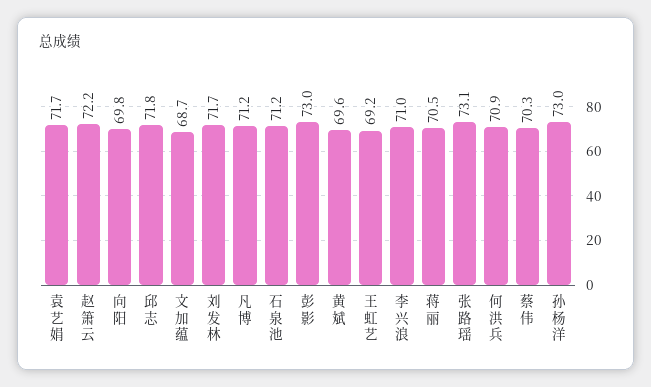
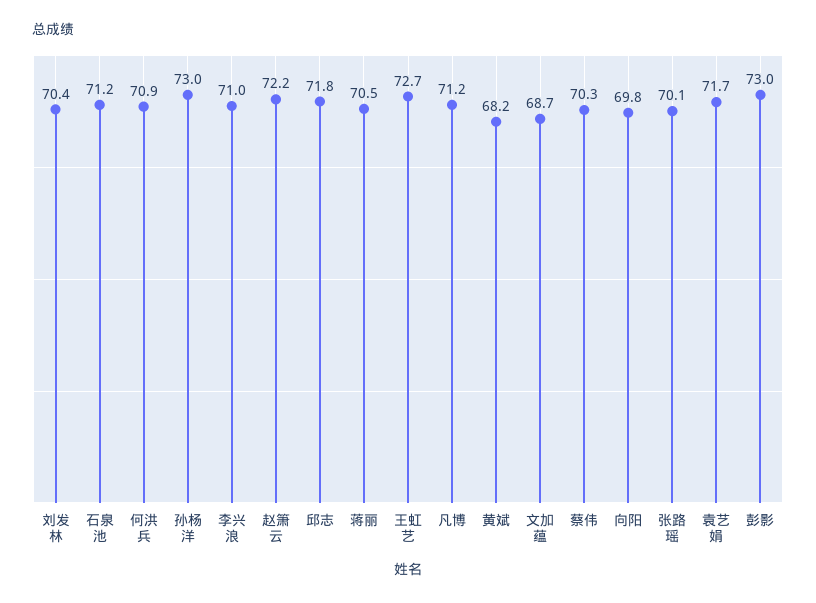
  {
    "袁艺娟": 71.7,
    "赵箫云": 72.2,
    "向阳": 69.8,
    "邱志": 71.8,
    "文加蕴": 68.7,
-   "刘发林": 71.7,
+   "刘发林": 70.4,
    "凡博": 71.2,
    "石泉池": 71.2,
    "彭影": 73,
-   "黄斌": 69.6,
+   "黄斌": 68.2,
-   "王虹艺": 69.2,
+   "王虹艺": 72.7,
    "李兴浪": 71,
    "蒋丽": 70.5,
-   "张路瑶": 73.1,
+   "张路瑶": 70.1,
    "何洪兵": 70.9,
    "蔡伟": 70.3,
    "孙杨洋": 73
  }

